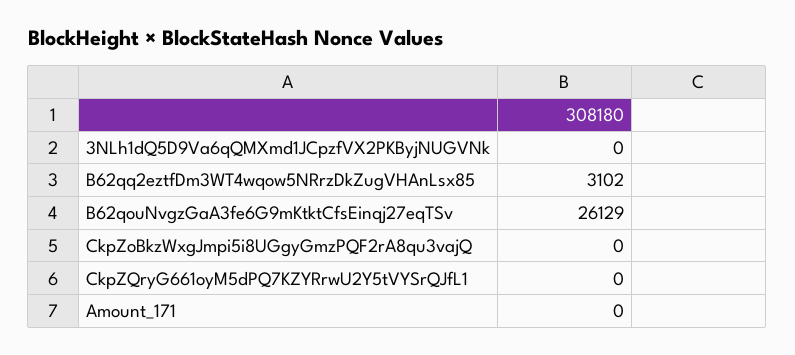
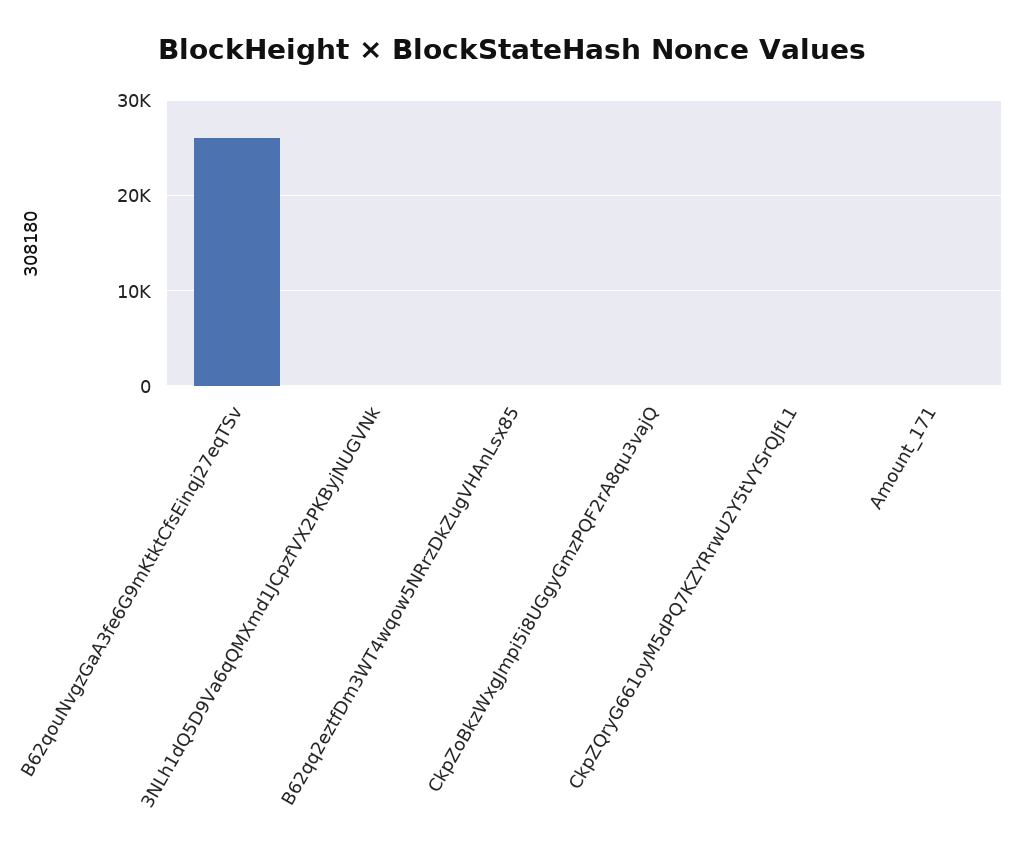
  {
    "3NLh1dQ5D9Va6qQMXmd1JCpzfVX2PKByjNUGVNk": 0,
-   "B62qq2eztfDm3WT4wqow5NRrzDkZugVHAnLsx85": 3102,
+   "B62qq2eztfDm3WT4wqow5NRrzDkZugVHAnLsx85": 0,
    "B62qouNvgzGaA3fe6G9mKtktCfsEinqj27eqTSv": 26129,
    "CkpZoBkzWxgJmpi5i8UGgyGmzPQF2rA8qu3vajQ": 0,
    "CkpZQryG661oyM5dPQ7KZYRrwU2Y5tVYSrQJfL1": 0,
    "Amount_171": 0
  }

